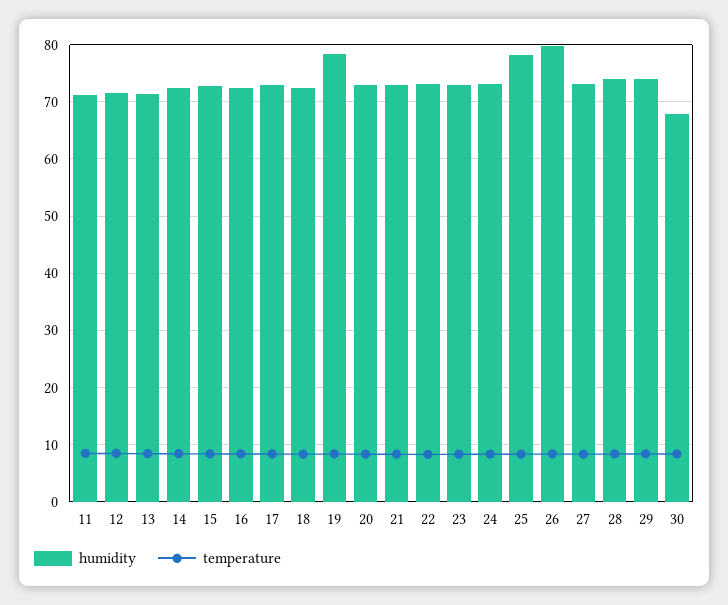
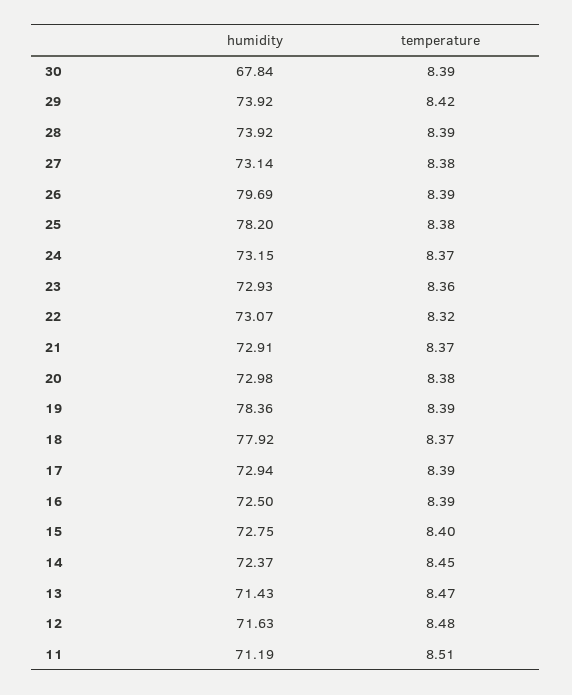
  {
    "humidity": {
      "11": 71.19,
      "12": 71.63,
      "13": 71.43,
      "14": 72.37,
      "15": 72.75,
      "16": 72.5,
      "17": 72.94,
-     "18": 72,
+     "18": 77.92,
      "19": 78.36,
      "20": 72.98,
      "21": 72.91,
      "22": 73.07,
      "23": 72.93,
      "24": 73.15,
      "25": 78.2,
      "26": 79.69,
      "27": 73.14,
      "28": 73.92,
      "29": 73.92,
      "30": 67.84
    },
    "temperature": {
      "11": 8.51,
      "12": 8.48,
      "13": 8.47,
      "14": 8.45,
      "15": 8.4,
      "16": 8.39,
      "17": 8.39,
      "18": 8.37,
      "19": 8.39,
      "20": 8.38,
      "21": 8.37,
      "22": 8.32,
      "23": 8.36,
      "24": 8.37,
      "25": 8.38,
      "26": 8.39,
      "27": 8.38,
      "28": 8.39,
      "29": 8.42,
      "30": 8.39
    }
  }

